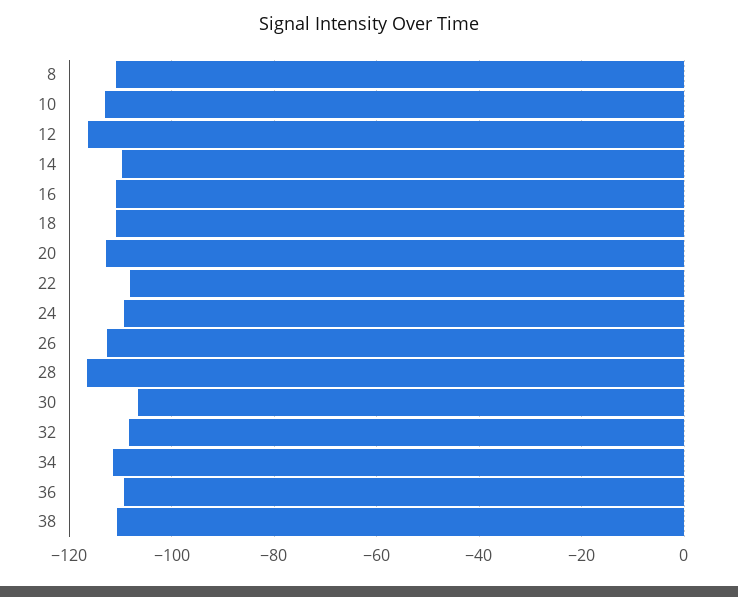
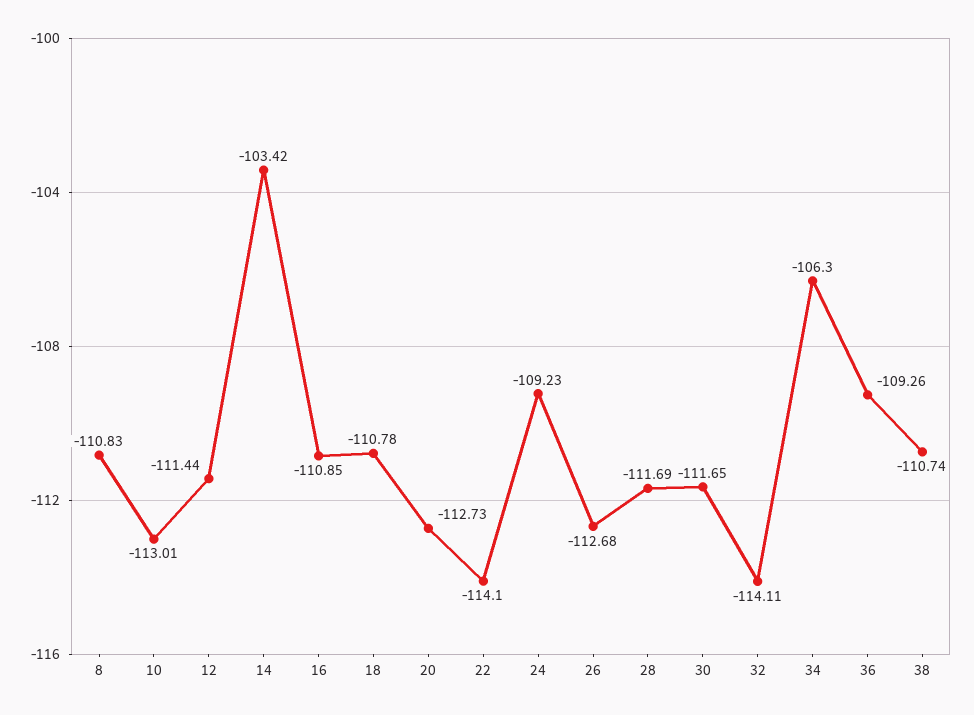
  {
    "8": -110.83,
    "10": -113.01,
-   "12": -116,
+   "12": -111.44,
-   "14": -110,
+   "14": -103.42,
    "16": -110.85,
    "18": -110.78,
    "20": -112.73,
-   "22": -108,
+   "22": -114.1,
    "24": -109.23,
    "26": -112.68,
-   "28": -116,
+   "28": -111.69,
-   "30": -106,
+   "30": -111.65,
-   "32": -108,
+   "32": -114.11,
-   "34": -112,
+   "34": -106.3,
    "36": -109.26,
    "38": -110.74
  }

